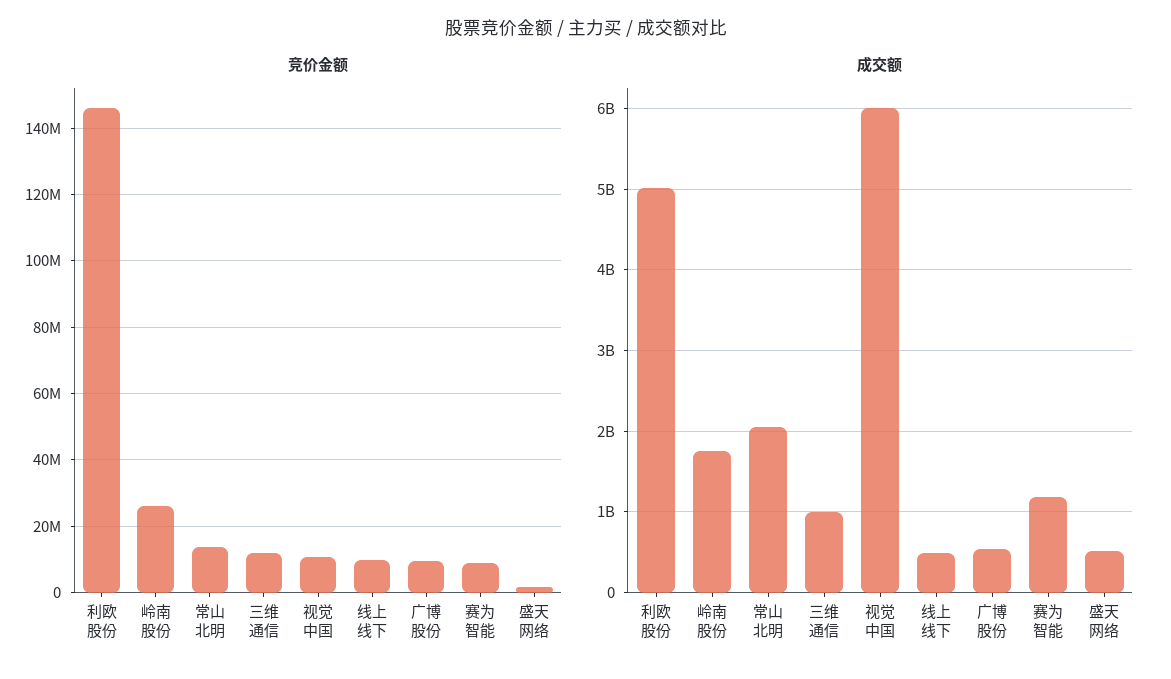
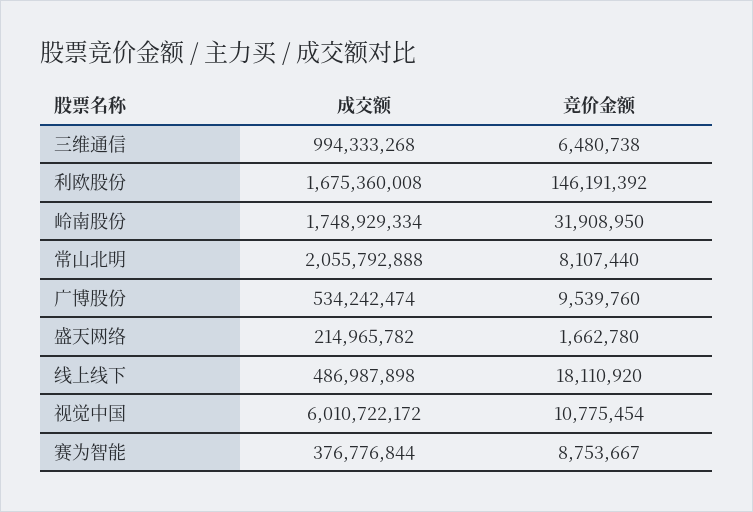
  {
    "竞价金额": {
      "利欧股份": 146191392,
-     "岭南股份": 26000000,
+     "岭南股份": 31908950,
-     "常山北明": 14000000,
+     "常山北明": 8107440,
-     "三维通信": 12000000,
+     "三维通信": 6480738,
      "视觉中国": 10775454,
-     "线上线下": 10000000,
+     "线上线下": 18110920,
      "广博股份": 9539760,
      "赛为智能": 8753667,
      "盛天网络": 1662780
    },
    "成交额": {
-     "利欧股份": 5000000000,
+     "利欧股份": 1675360008,
      "岭南股份": 1748929334,
      "常山北明": 2055792888,
      "三维通信": 994333268,
      "视觉中国": 6010722172,
      "线上线下": 486987898,
      "广博股份": 534242474,
-     "赛为智能": 1200000000,
+     "赛为智能": 376776844,
-     "盛天网络": 500000000
+     "盛天网络": 214965782
    }
  }

